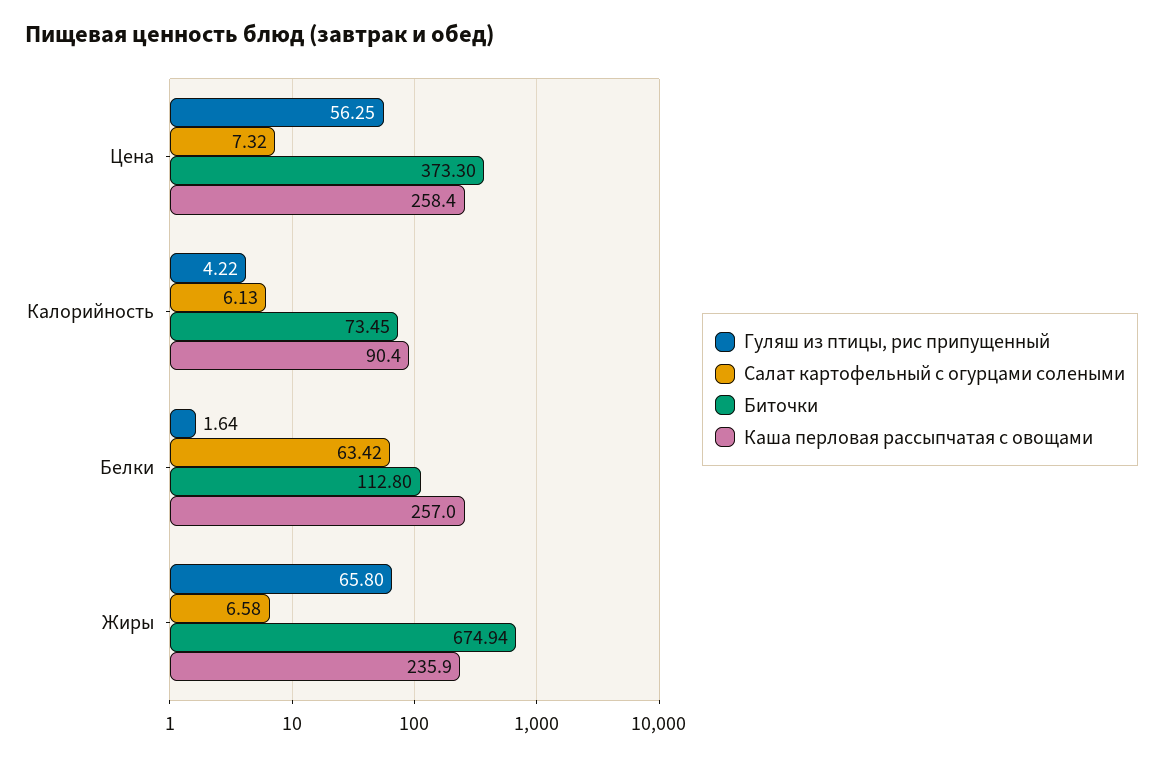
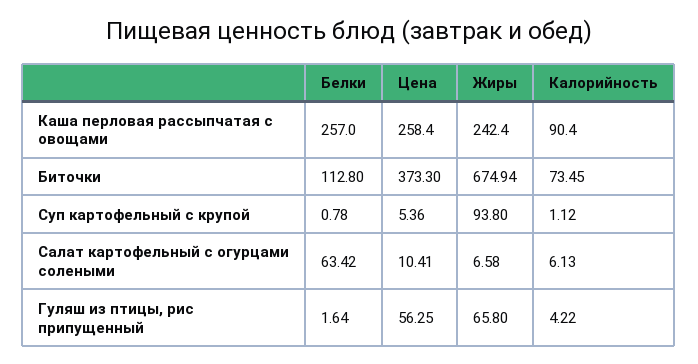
  {
    "Гуляш из птицы, рис припущенный": {
      "Цена": 56.25,
      "Калорийность": 4.22,
      "Белки": 1.64,
      "Жиры": 65.8
    },
    "Салат картофельный с огурцами солеными": {
-     "Цена": 7.32,
+     "Цена": 10.41,
      "Калорийность": 6.13,
      "Белки": 63.42,
      "Жиры": 6.58
    },
    "Биточки": {
      "Цена": 373.3,
      "Калорийность": 73.45,
      "Белки": 112.8,
      "Жиры": 674.94
    },
    "Каша перловая рассыпчатая с овощами": {
      "Цена": 258.4,
      "Калорийность": 90.4,
      "Белки": 257,
-     "Жиры": 235.9
+     "Жиры": 242.4
-   }
+   },
+   "Суп картофельный с крупой": {
+     "Белки": 0.78,
+     "Цена": 5.36,
+     "Жиры": 93.8,
+     "Калорийность": 1.12
+   }
  }

